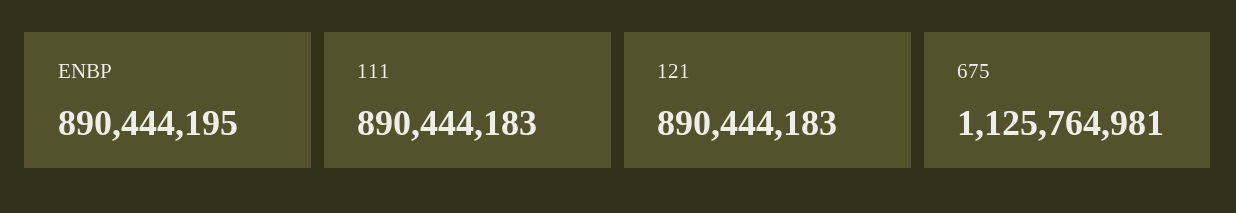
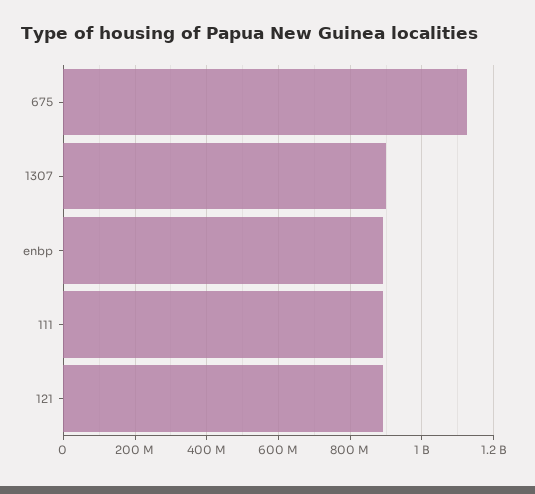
  {
    "ENBP": 890444195,
    "111": 890444183,
    "121": 890444183,
-   "675": 1125764981
+   "675": 1125764981,
+   "1307": 900000000
  }

